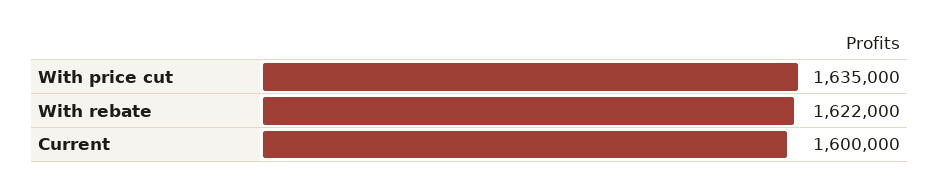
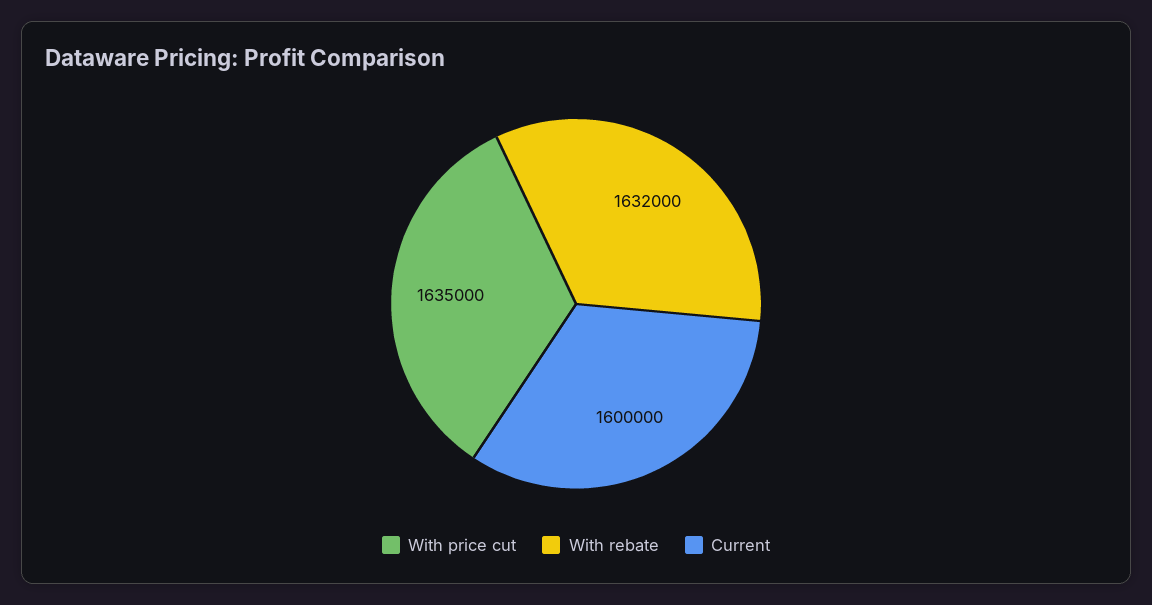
  {
    "With price cut": 1635000,
-   "With rebate": 1622000,
+   "With rebate": 1632000,
    "Current": 1600000
  }

